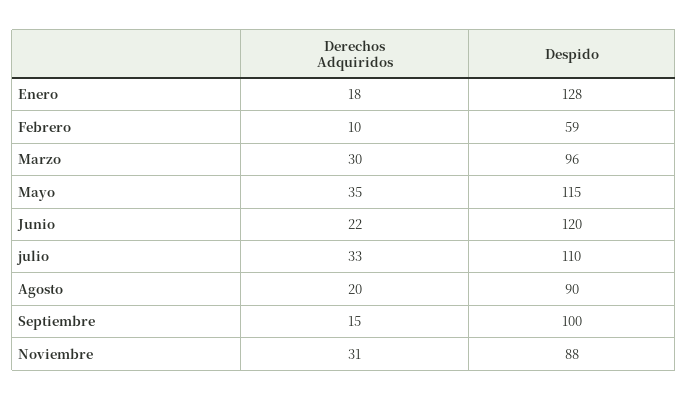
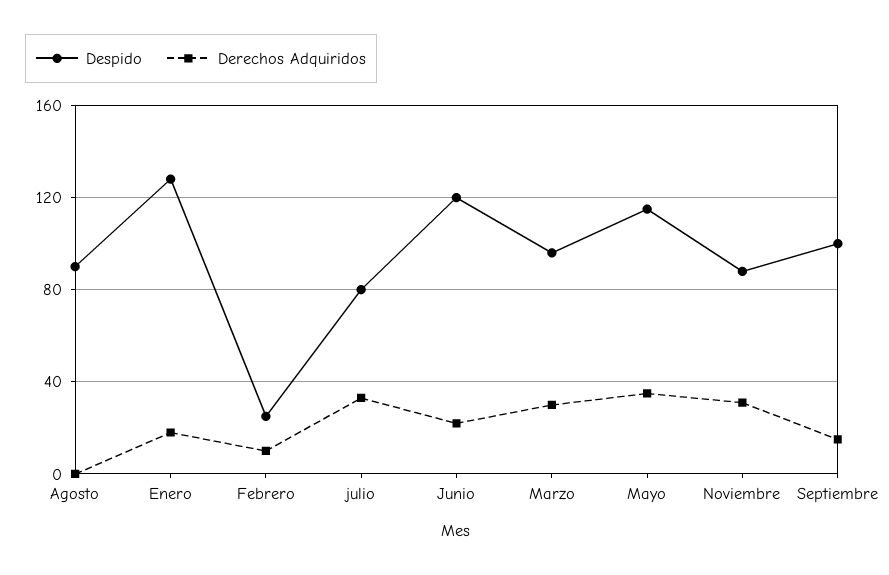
  {
    "Derechos Adquiridos": {
      "Enero": 18,
      "Febrero": 10,
      "Marzo": 30,
      "Mayo": 35,
      "Junio": 22,
      "julio": 33,
-     "Agosto": 20,
+     "Agosto": 0,
      "Septiembre": 15,
      "Noviembre": 31
    },
    "Despido": {
      "Enero": 128,
-     "Febrero": 59,
+     "Febrero": 25,
      "Marzo": 96,
      "Mayo": 115,
      "Junio": 120,
-     "julio": 110,
+     "julio": 80,
      "Agosto": 90,
      "Septiembre": 100,
      "Noviembre": 88
    }
  }

